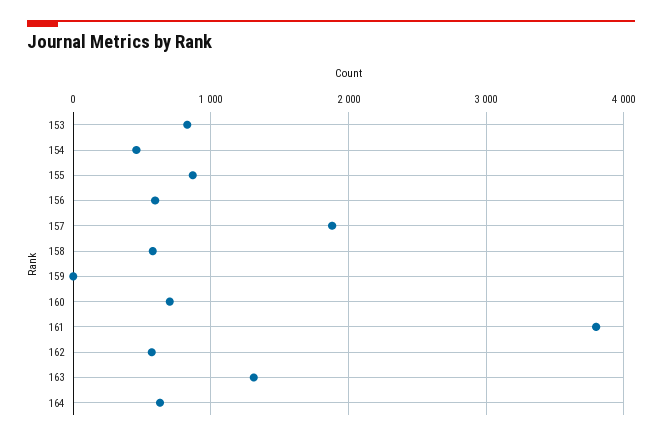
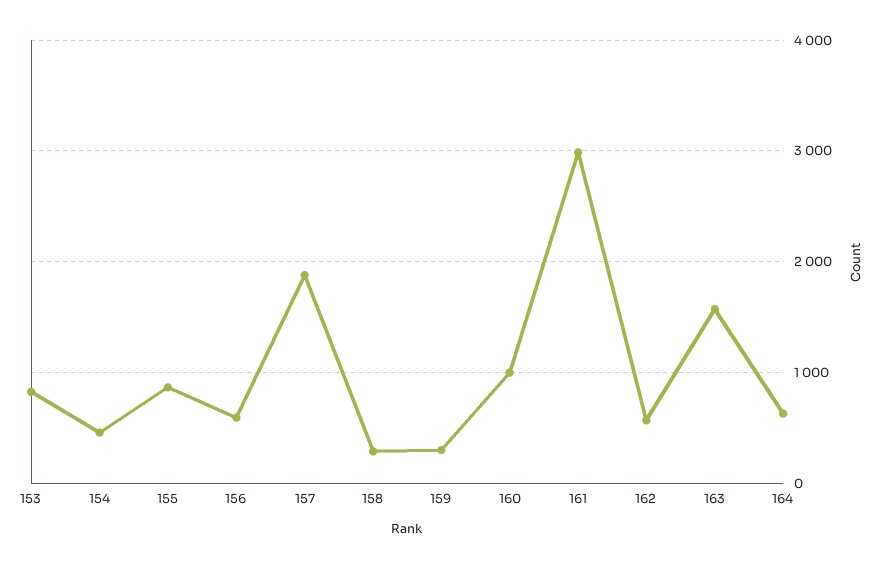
  {
    "153": 800,
    "154": 500,
    "155": 900,
    "156": 600,
    "157": 1900,
-   "158": 600,
+   "158": 300,
-   "159": 0,
+   "159": 300,
-   "160": 700,
+   "160": 1000,
-   "161": 3800,
+   "161": 3000,
    "162": 600,
-   "163": 1300,
+   "163": 1600,
    "164": 600
  }

